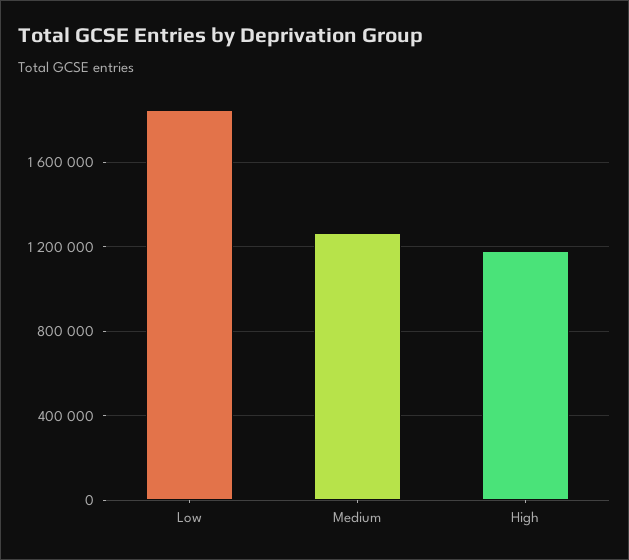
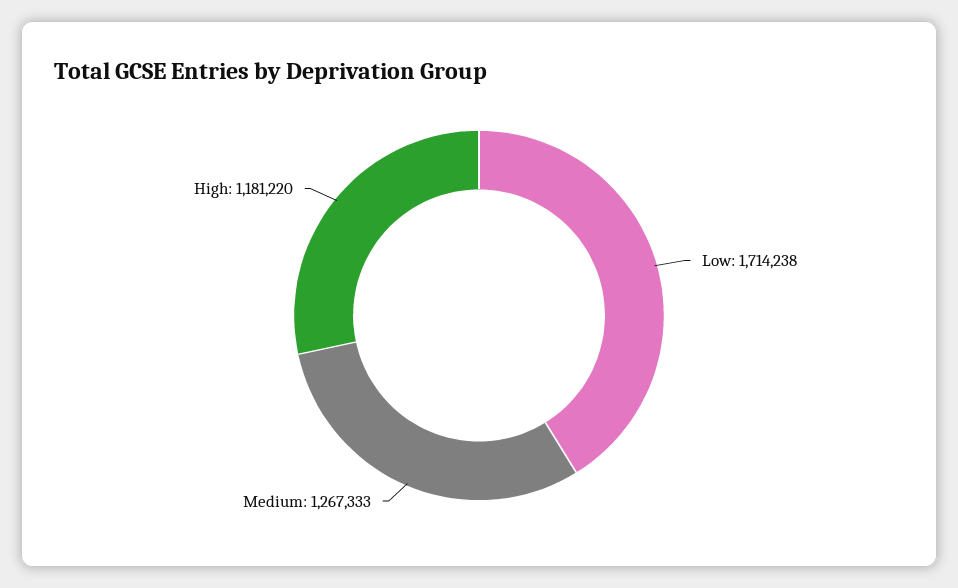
  {
-   "Low": 1850000,
+   "Low": 1714238,
    "Medium": 1267333,
    "High": 1181220
  }

